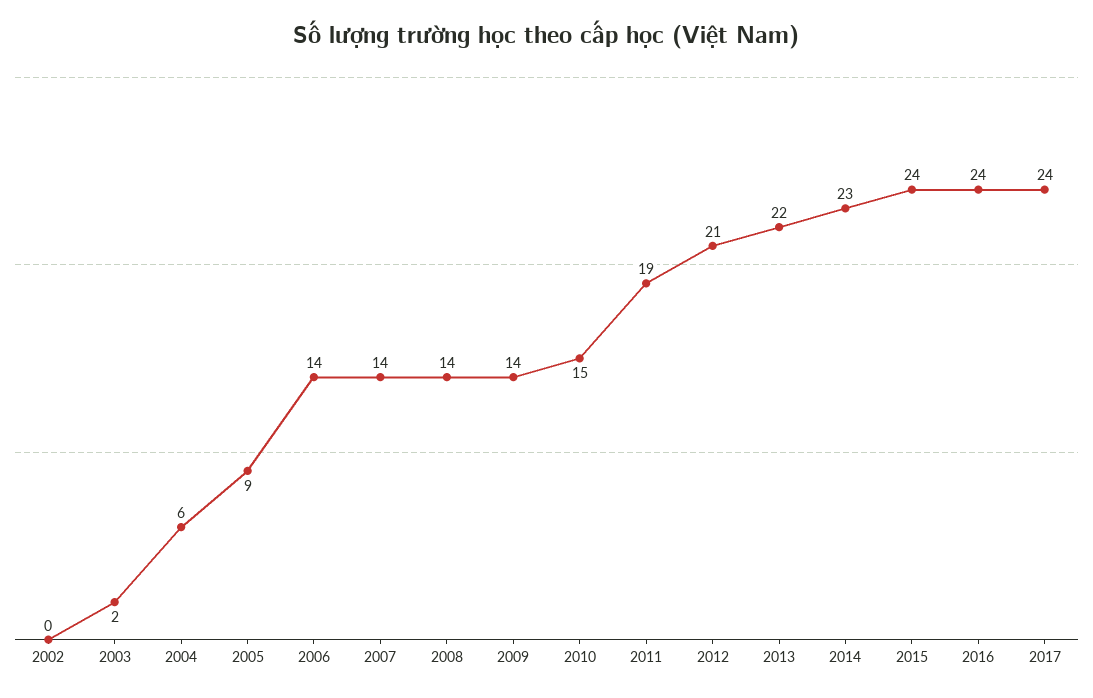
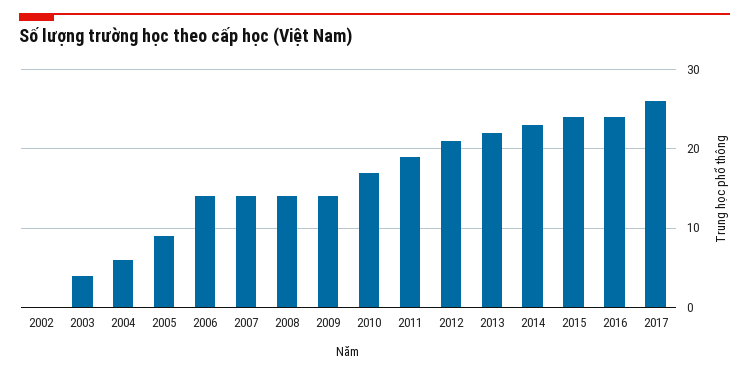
  {
    "2002": 0,
-   "2003": 2,
+   "2003": 4,
    "2004": 6,
    "2005": 9,
    "2006": 14,
    "2007": 14,
    "2008": 14,
    "2009": 14,
-   "2010": 15,
+   "2010": 17,
    "2011": 19,
    "2012": 21,
    "2013": 22,
    "2014": 23,
    "2015": 24,
    "2016": 24,
-   "2017": 24
+   "2017": 26
  }

